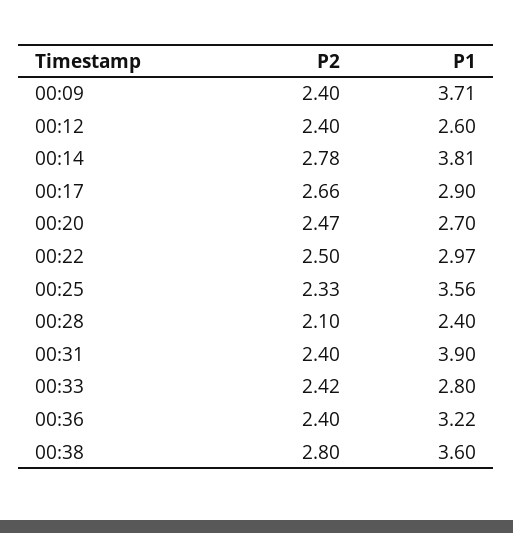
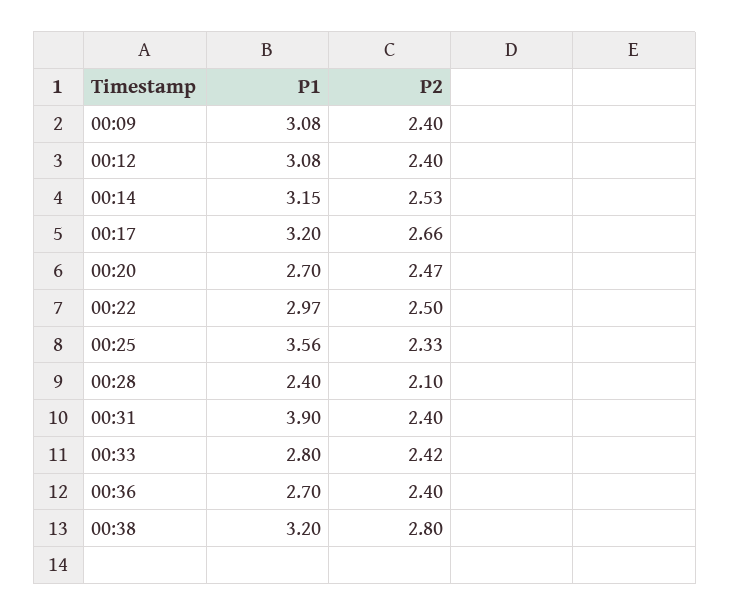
  {
    "P2": {
      "00:09": 2.4,
      "00:12": 2.4,
-     "00:14": 2.78,
+     "00:14": 2.53,
      "00:17": 2.66,
      "00:20": 2.47,
      "00:22": 2.5,
      "00:25": 2.33,
      "00:28": 2.1,
      "00:31": 2.4,
      "00:33": 2.42,
      "00:36": 2.4,
      "00:38": 2.8
    },
    "P1": {
-     "00:09": 3.71,
+     "00:09": 3.08,
-     "00:12": 2.6,
+     "00:12": 3.08,
-     "00:14": 3.81,
+     "00:14": 3.15,
-     "00:17": 2.9,
+     "00:17": 3.2,
      "00:20": 2.7,
      "00:22": 2.97,
      "00:25": 3.56,
      "00:28": 2.4,
      "00:31": 3.9,
      "00:33": 2.8,
-     "00:36": 3.22,
+     "00:36": 2.7,
-     "00:38": 3.6
+     "00:38": 3.2
    }
  }

